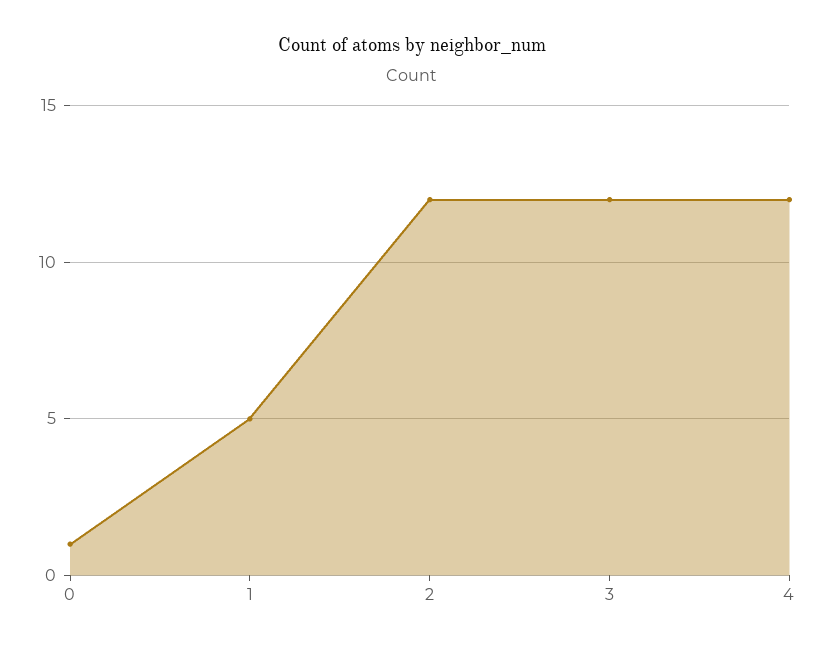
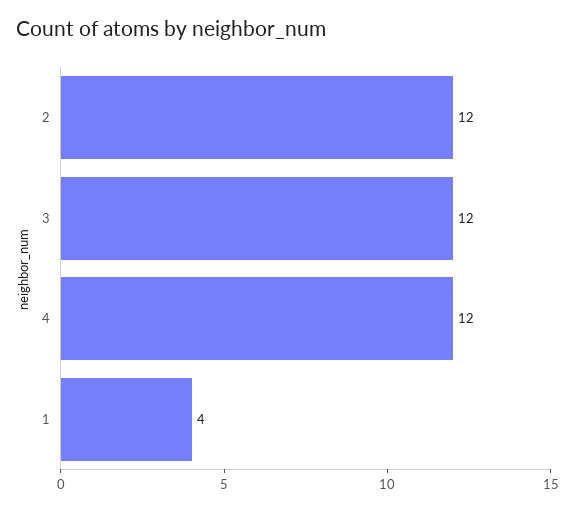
  {
-   "0": 1,
-   "1": 5,
+   "1": 4,
    "2": 12,
    "3": 12,
    "4": 12
  }

